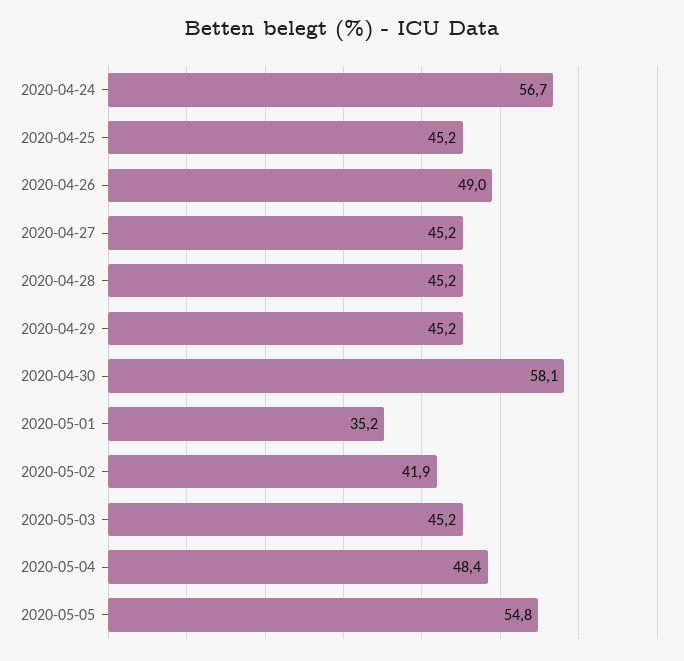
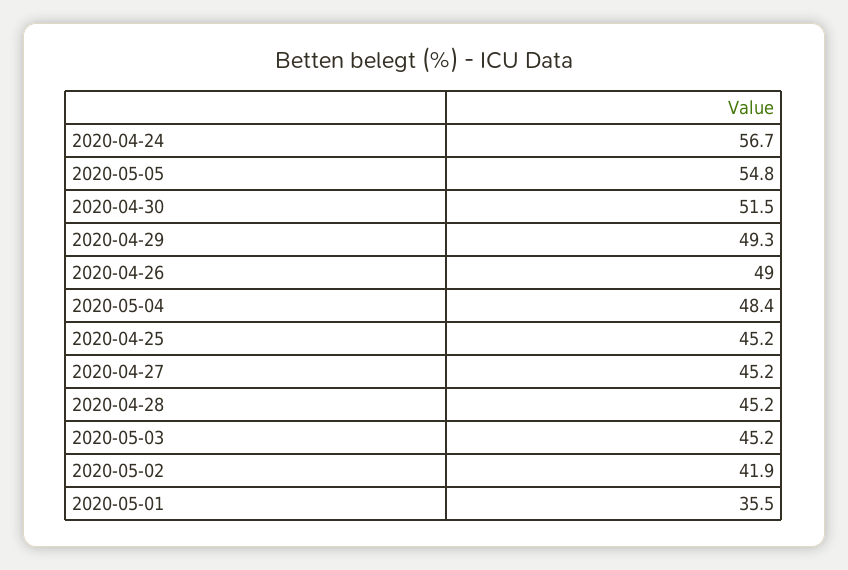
  {
    "2020-04-24": 56.7,
    "2020-04-25": 45.2,
    "2020-04-26": 49,
    "2020-04-27": 45.2,
    "2020-04-28": 45.2,
-   "2020-04-29": 45.2,
+   "2020-04-29": 49.3,
-   "2020-04-30": 58.1,
+   "2020-04-30": 51.5,
-   "2020-05-01": 35.2,
+   "2020-05-01": 35.5,
    "2020-05-02": 41.9,
    "2020-05-03": 45.2,
    "2020-05-04": 48.4,
    "2020-05-05": 54.8
  }

